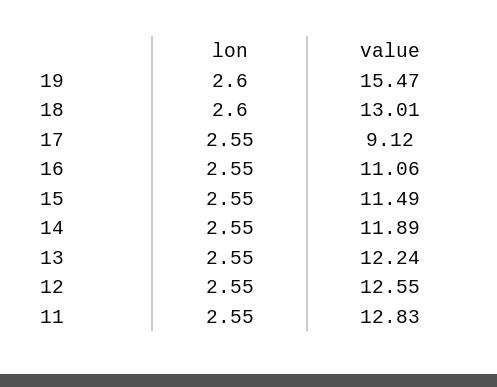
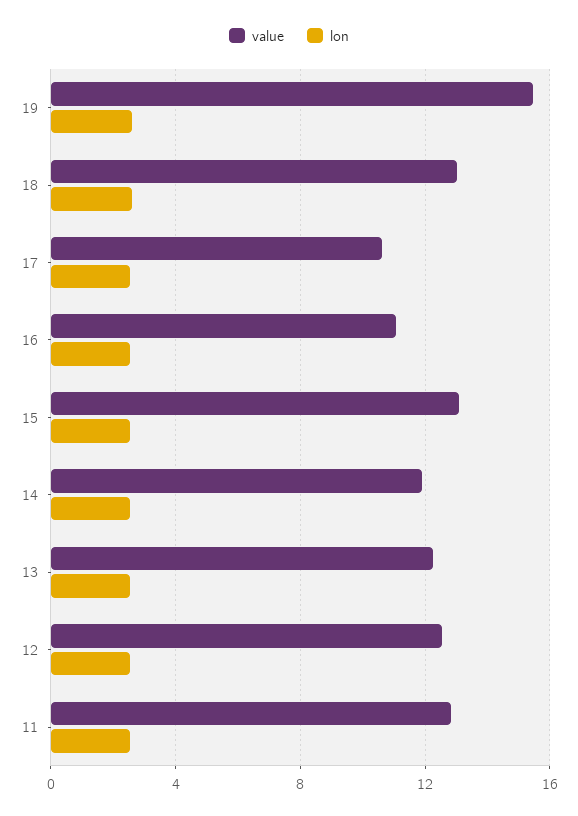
  {
    "lon": {
      "19": 2.6,
      "18": 2.6,
      "17": 2.55,
      "16": 2.55,
      "15": 2.55,
      "14": 2.55,
      "13": 2.55,
      "12": 2.55,
      "11": 2.55
    },
    "value": {
      "19": 15.47,
      "18": 13.01,
-     "17": 9.12,
+     "17": 10.5,
      "16": 11.06,
-     "15": 11.49,
+     "15": 13,
      "14": 11.89,
      "13": 12.24,
      "12": 12.55,
      "11": 12.83
    }
  }

